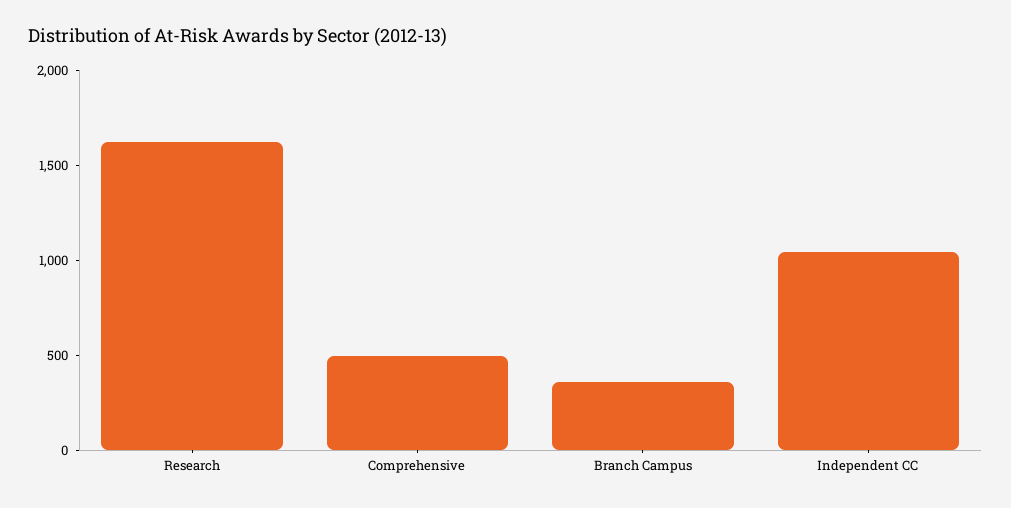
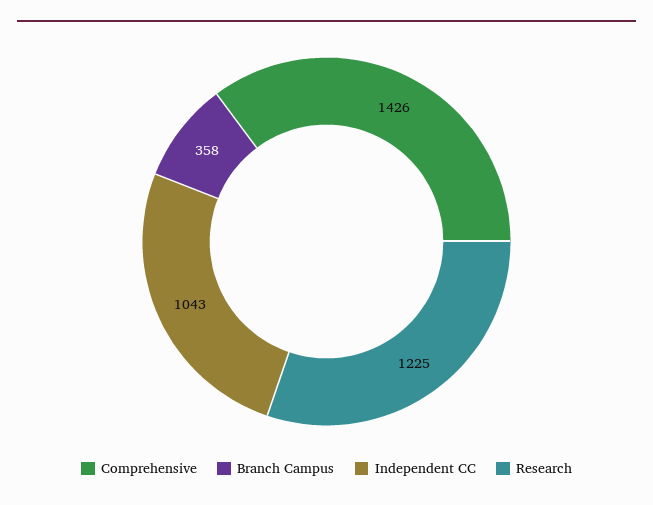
  {
-   "Research": 1600,
+   "Research": 1225,
-   "Comprehensive": 500,
+   "Comprehensive": 1426,
    "Branch Campus": 358,
    "Independent CC": 1043
  }

